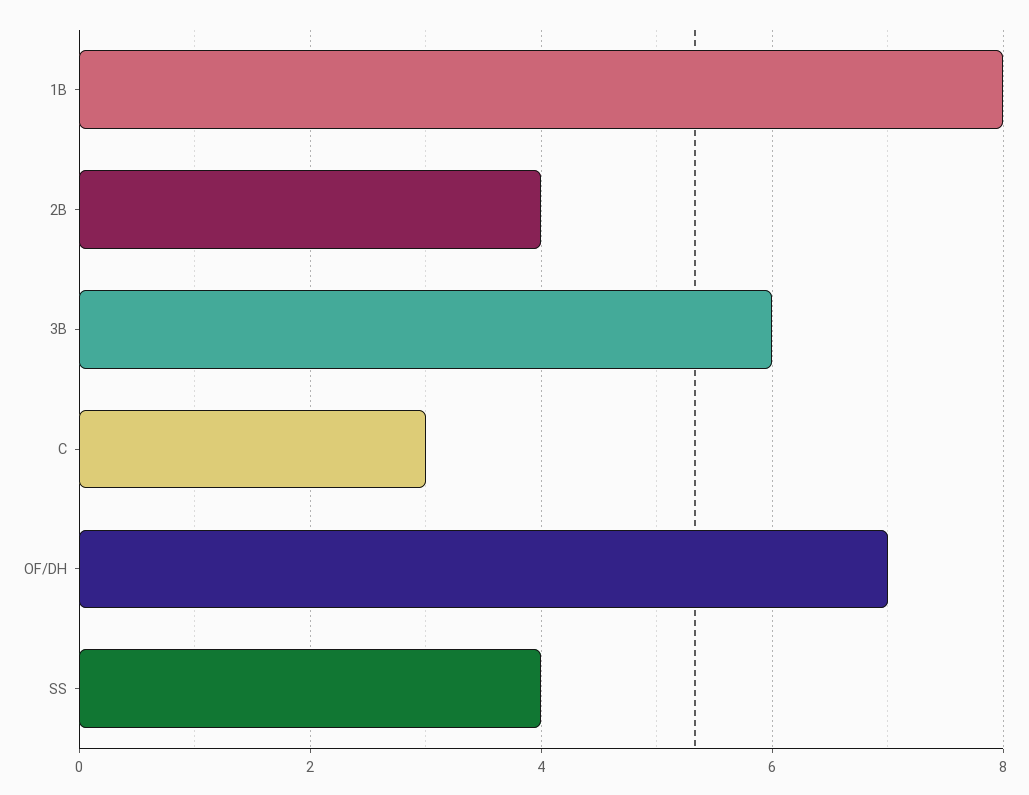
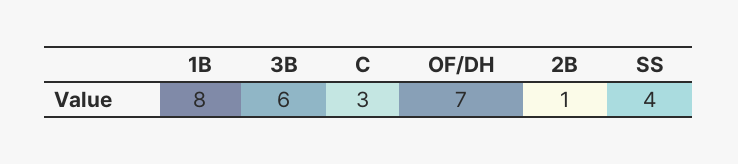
  {
    "1B": 8,
-   "2B": 4,
+   "2B": 1,
    "3B": 6,
    "C": 3,
    "OF/DH": 7,
    "SS": 4
  }

